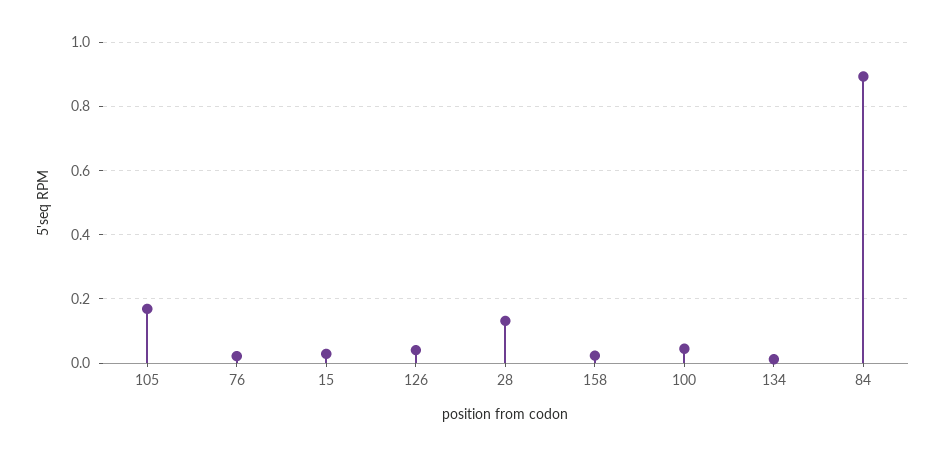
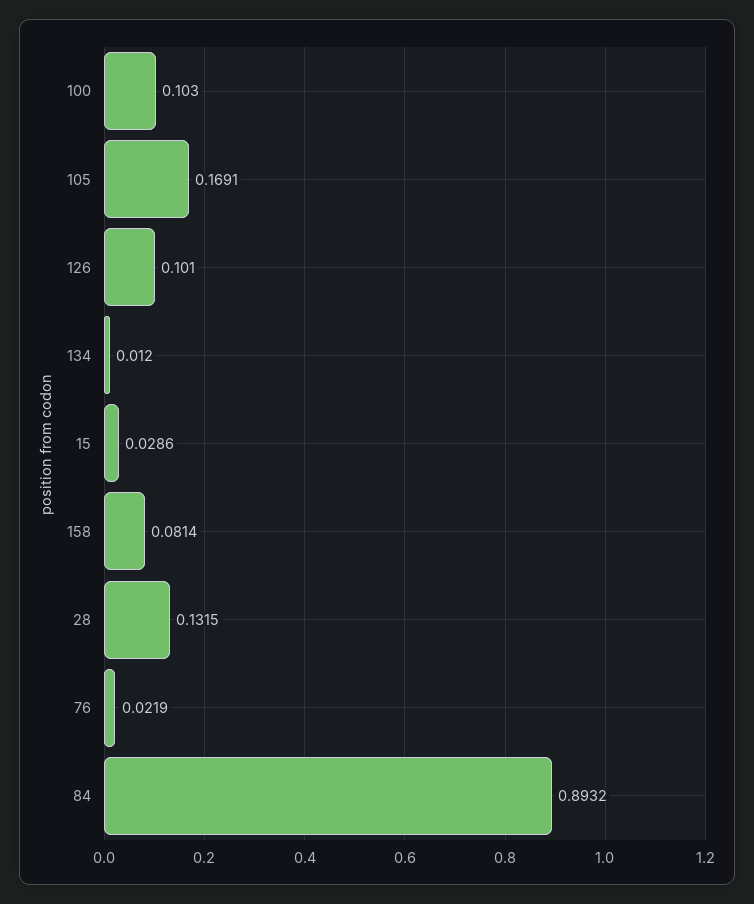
  {
    "105": 0.1691,
    "76": 0.0219,
    "15": 0.0286,
-   "126": 0.04,
+   "126": 0.101,
    "28": 0.1315,
-   "158": 0.02,
+   "158": 0.0814,
-   "100": 0.04,
+   "100": 0.103,
    "134": 0.012,
    "84": 0.8932
  }

